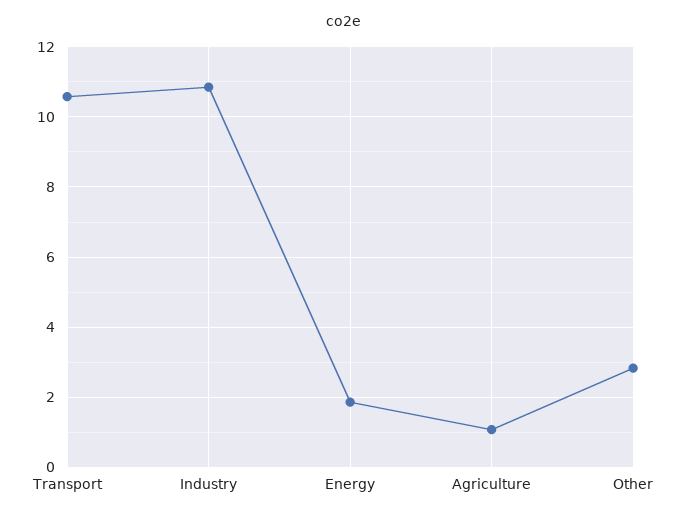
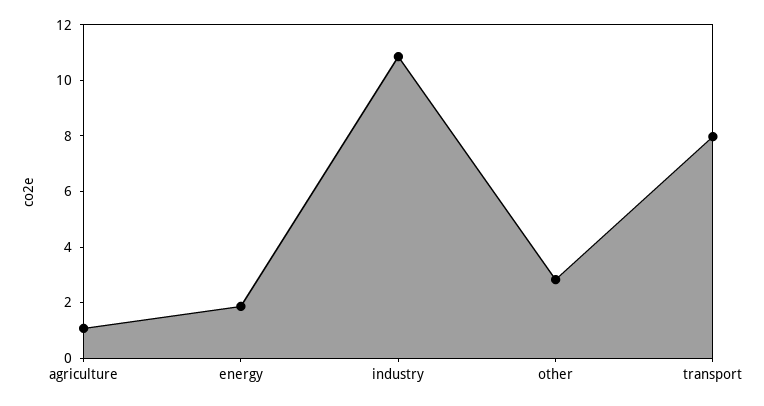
  {
-   "Transport": 10.6,
+   "Transport": 8,
    "Industry": 10.8,
    "Energy": 1.8,
    "Agriculture": 1,
    "Other": 2.8
  }

